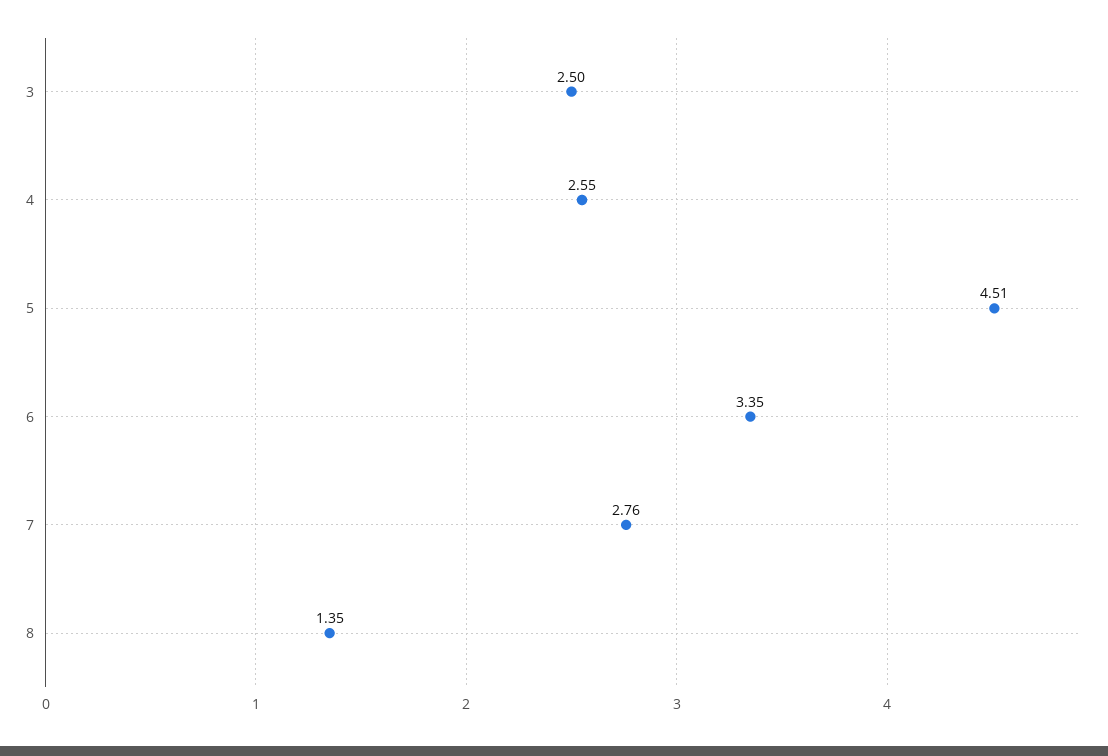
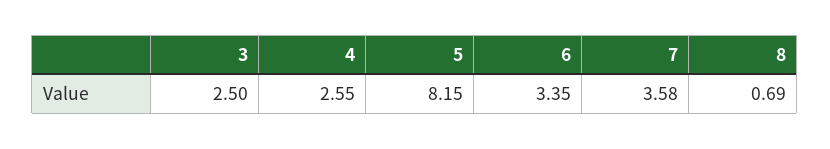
  {
    "3": 2.5,
    "4": 2.55,
-   "5": 4.51,
+   "5": 8.15,
    "6": 3.35,
-   "7": 2.76,
+   "7": 3.58,
-   "8": 1.35
+   "8": 0.69
  }

